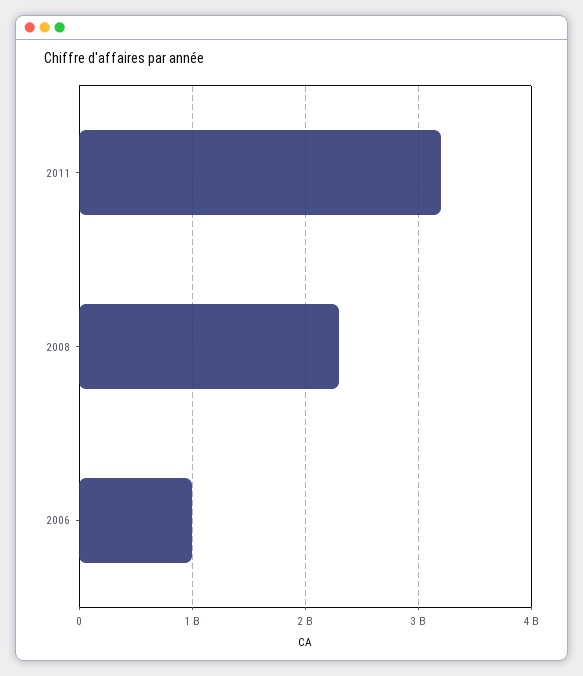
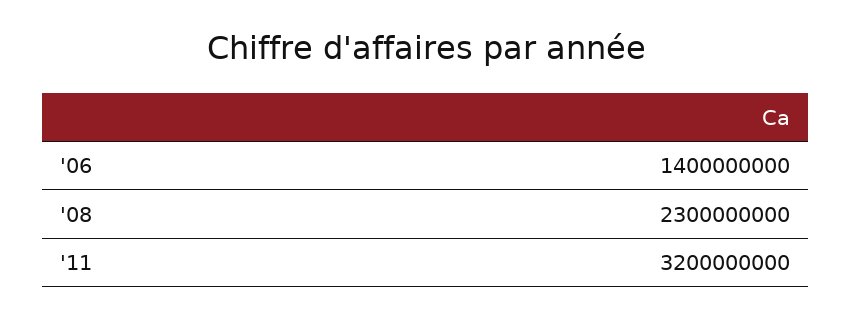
  {
    "2011": 3200000000,
    "2008": 2300000000,
-   "2006": 1000000000
+   "2006": 1400000000
  }

